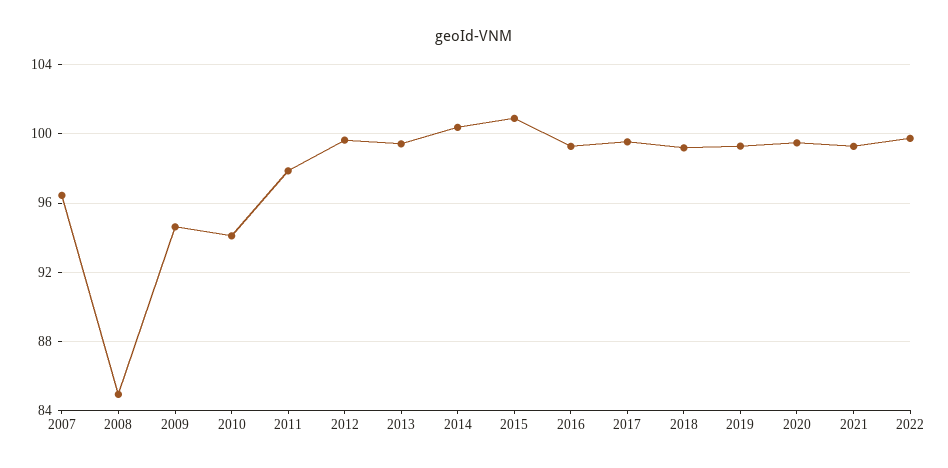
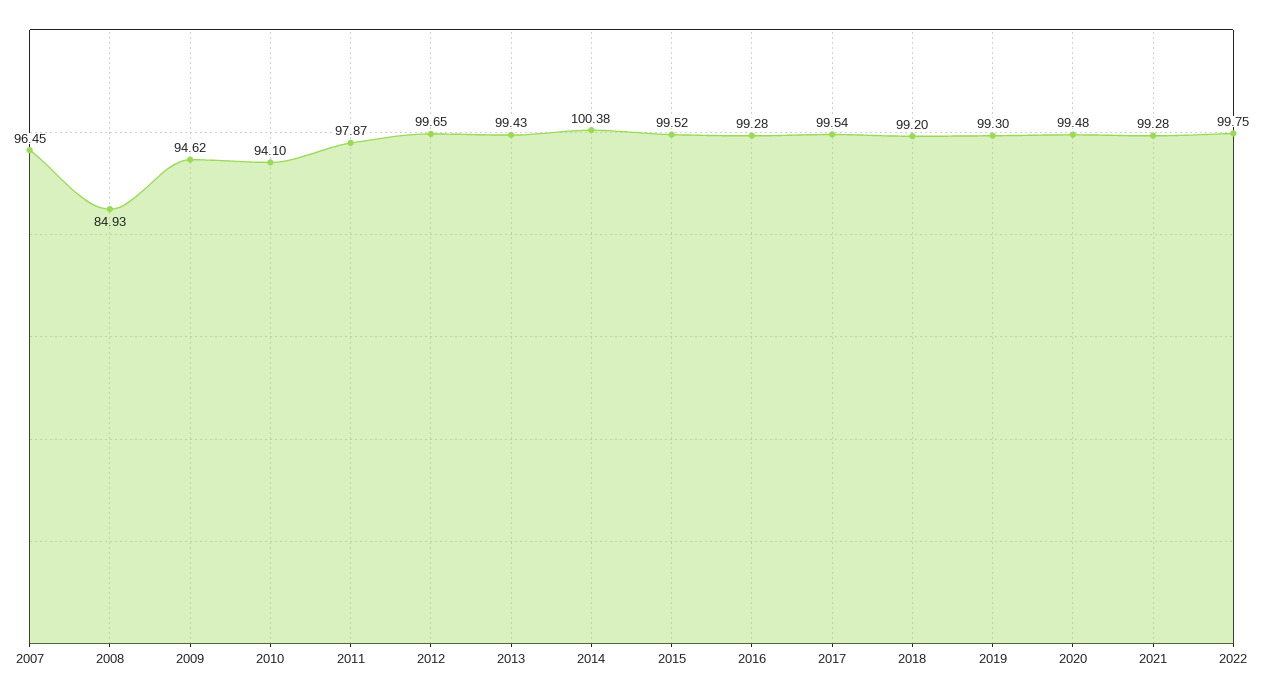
  {
    "2007": 96.45,
    "2008": 84.93,
    "2009": 94.62,
    "2010": 94.1,
    "2011": 97.87,
    "2012": 99.65,
    "2013": 99.43,
    "2014": 100.38,
-   "2015": 101,
+   "2015": 99.52,
    "2016": 99.28,
    "2017": 99.54,
    "2018": 99.2,
    "2019": 99.3,
    "2020": 99.48,
    "2021": 99.28,
    "2022": 99.75
  }

